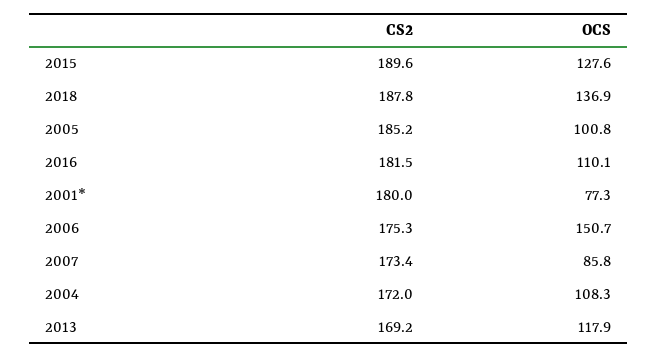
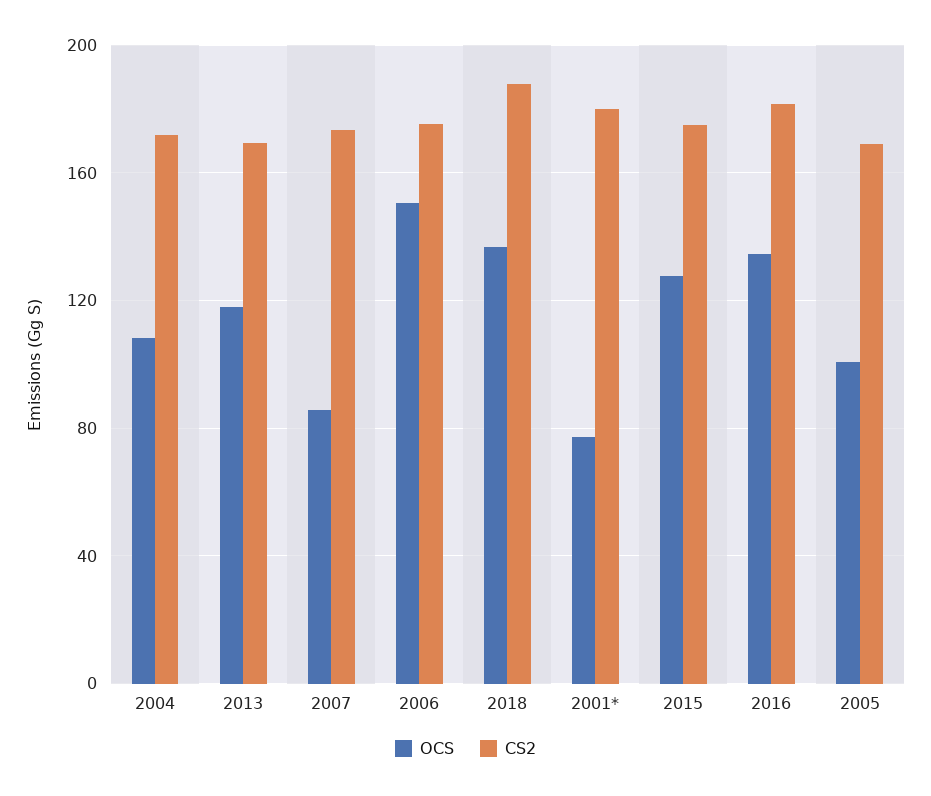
  {
    "CS2": {
-     "2015": 189.6,
+     "2015": 175,
      "2018": 187.8,
-     "2005": 185.2,
+     "2005": 170,
      "2016": 181.5,
      "2001*": 180,
      "2006": 175.3,
      "2007": 173.4,
      "2004": 172,
      "2013": 169.2
    },
    "OCS": {
      "2015": 127.6,
      "2018": 136.9,
      "2005": 100.8,
-     "2016": 110.1,
+     "2016": 135,
      "2001*": 77.3,
      "2006": 150.7,
      "2007": 85.8,
      "2004": 108.3,
      "2013": 117.9
    }
  }

